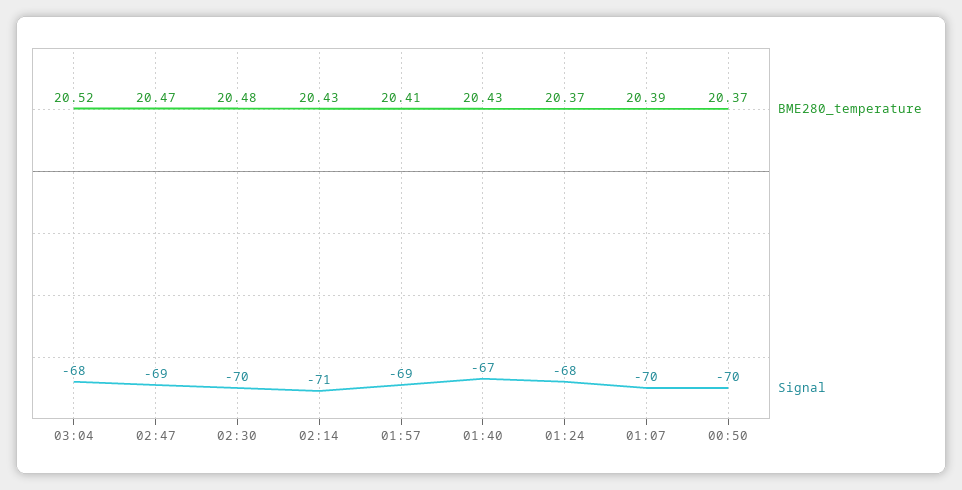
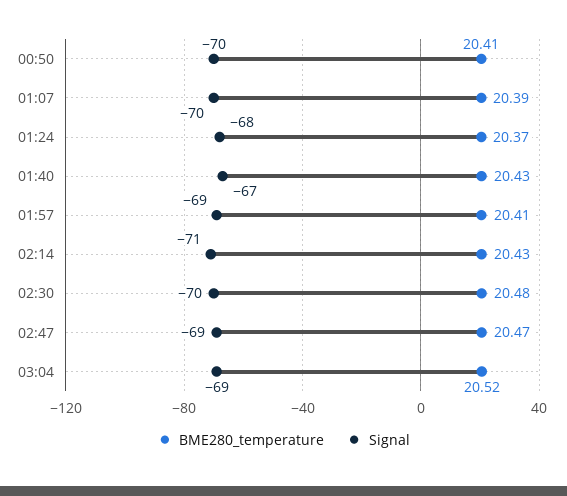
  {
    "BME280_temperature": {
      "03:04": 20.52,
      "02:47": 20.47,
      "02:30": 20.48,
      "02:14": 20.43,
      "01:57": 20.41,
      "01:40": 20.43,
      "01:24": 20.37,
      "01:07": 20.39,
-     "00:50": 20.37
+     "00:50": 20.41
    },
    "Signal": {
-     "03:04": -68,
+     "03:04": -69,
      "02:47": -69,
      "02:30": -70,
      "02:14": -71,
      "01:57": -69,
      "01:40": -67,
      "01:24": -68,
      "01:07": -70,
      "00:50": -70
    }
  }

